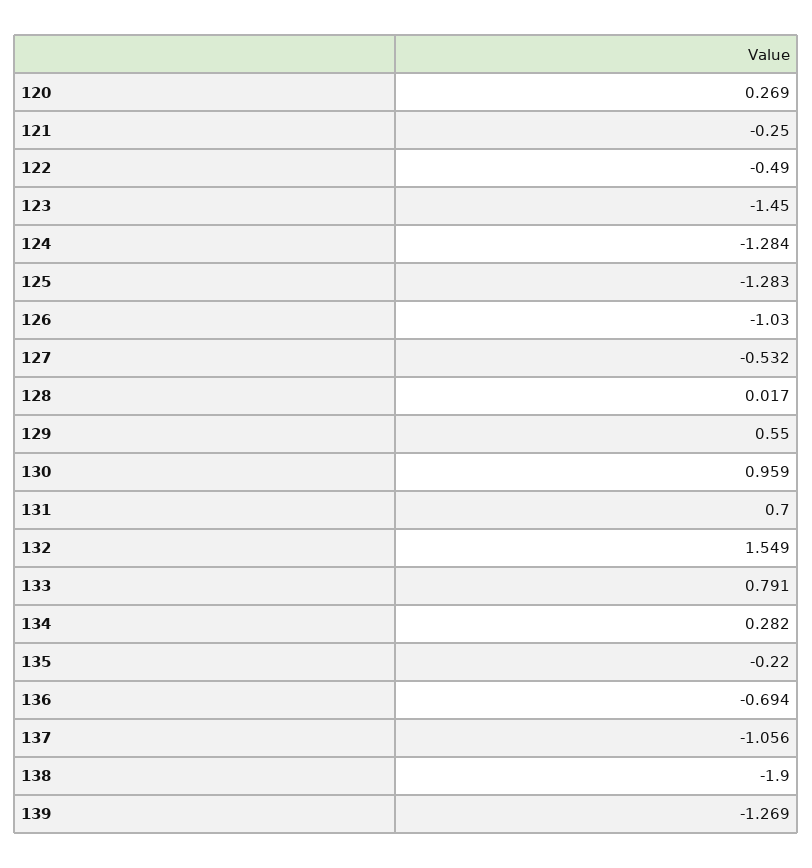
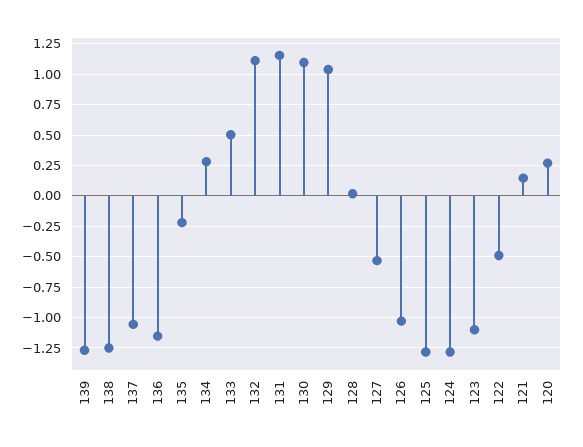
  {
    "120": 0.269,
-   "121": -0.25,
+   "121": 0.15,
    "122": -0.49,
-   "123": -1.45,
+   "123": -1.1,
    "124": -1.284,
    "125": -1.283,
    "126": -1.03,
    "127": -0.532,
    "128": 0.017,
-   "129": 0.55,
+   "129": 1.05,
-   "130": 0.959,
+   "130": 1.1,
-   "131": 0.7,
+   "131": 1.15,
-   "132": 1.549,
+   "132": 1.1,
-   "133": 0.791,
+   "133": 0.5,
    "134": 0.282,
    "135": -0.22,
-   "136": -0.694,
+   "136": -1.15,
    "137": -1.056,
-   "138": -1.9,
+   "138": -1.25,
    "139": -1.269
  }

